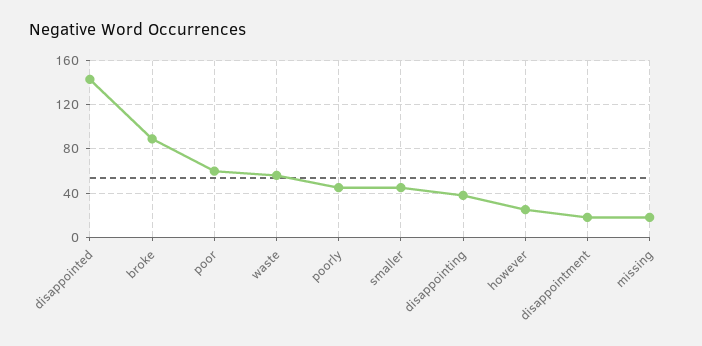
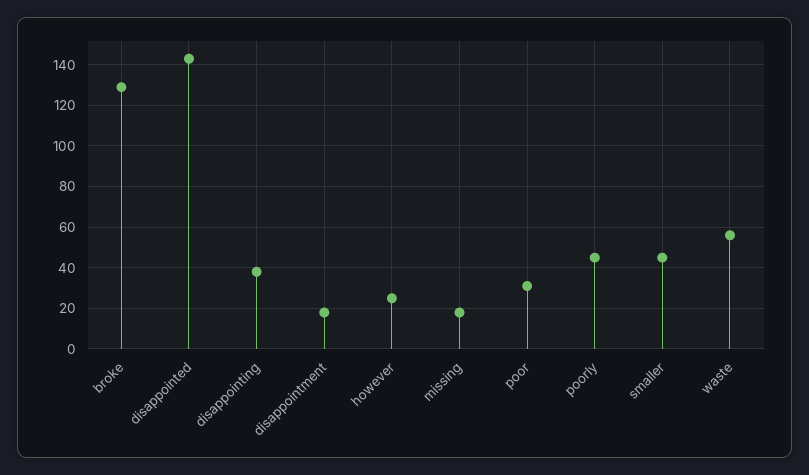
  {
    "disappointed": 145,
-   "broke": 90,
+   "broke": 130,
-   "poor": 60,
+   "poor": 30,
    "waste": 55,
    "poorly": 45,
    "smaller": 45,
    "disappointing": 40,
    "however": 25,
    "disappointment": 20,
    "missing": 20
  }

